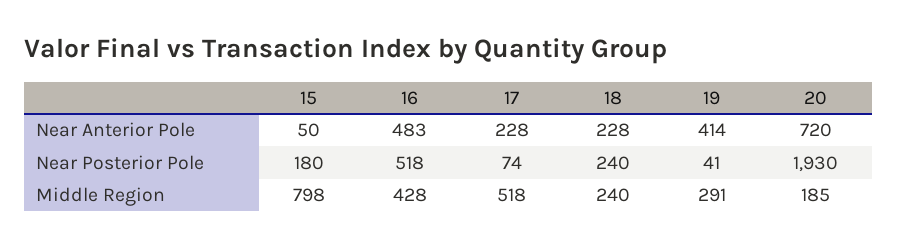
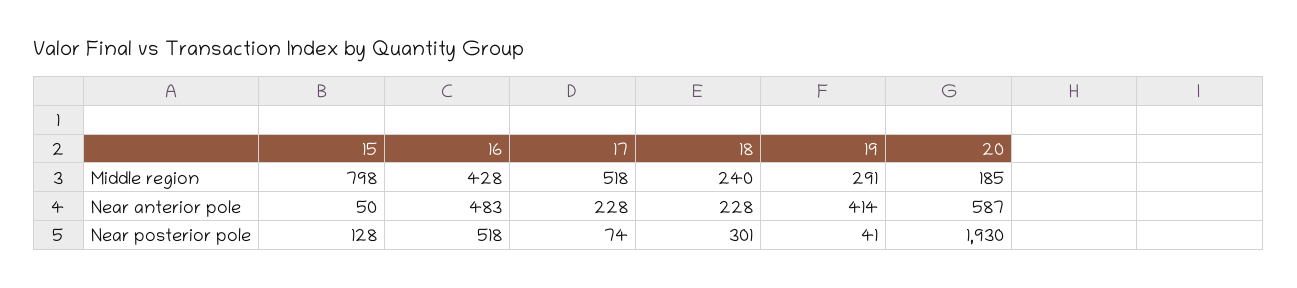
  {
    "15": {
      "Near Anterior Pole": 50,
-     "Near Posterior Pole": 180,
+     "Near Posterior Pole": 128,
      "Middle Region": 798
    },
    "16": {
      "Near Anterior Pole": 483,
      "Near Posterior Pole": 518,
      "Middle Region": 428
    },
    "17": {
      "Near Anterior Pole": 228,
      "Near Posterior Pole": 74,
      "Middle Region": 518
    },
    "18": {
      "Near Anterior Pole": 228,
-     "Near Posterior Pole": 240,
+     "Near Posterior Pole": 301,
      "Middle Region": 240
    },
    "19": {
      "Near Anterior Pole": 414,
      "Near Posterior Pole": 41,
      "Middle Region": 291
    },
    "20": {
-     "Near Anterior Pole": 720,
+     "Near Anterior Pole": 587,
      "Near Posterior Pole": 1930,
      "Middle Region": 185
    }
  }

